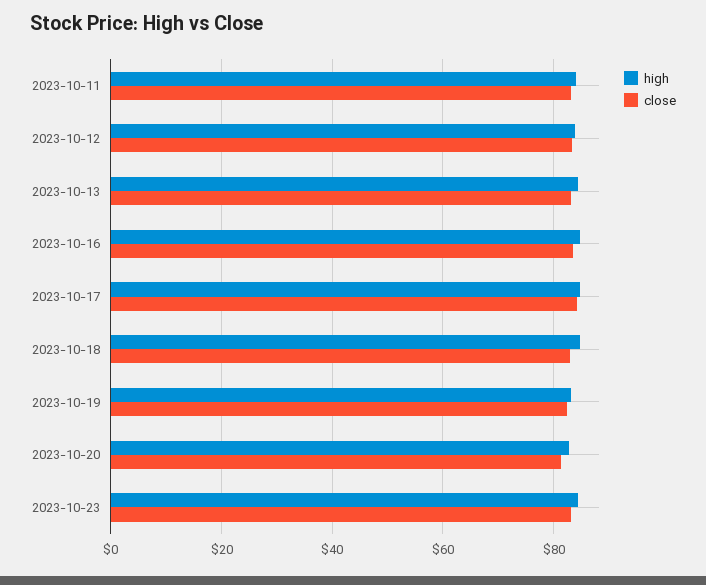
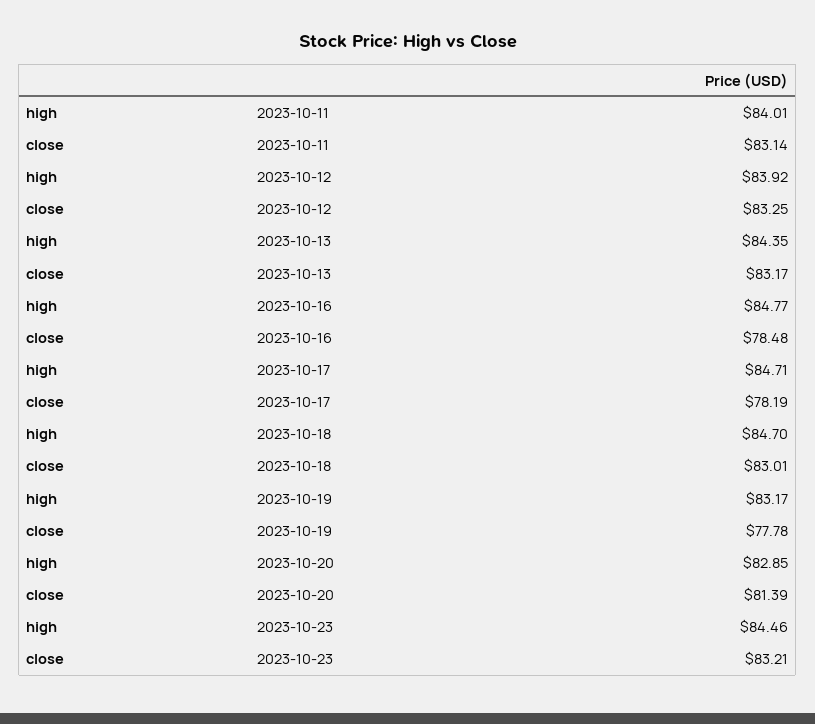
  {
    "high": {
      "2023-10-11": 84.01,
      "2023-10-12": 83.92,
      "2023-10-13": 84.35,
      "2023-10-16": 84.77,
      "2023-10-17": 84.71,
      "2023-10-18": 84.7,
      "2023-10-19": 83.17,
      "2023-10-20": 82.85,
      "2023-10-23": 84.46
    },
    "close": {
      "2023-10-11": 83.14,
      "2023-10-12": 83.25,
      "2023-10-13": 83.17,
-     "2023-10-16": 84,
+     "2023-10-16": 78.48,
-     "2023-10-17": 84,
+     "2023-10-17": 78.19,
      "2023-10-18": 83.01,
-     "2023-10-19": 82,
+     "2023-10-19": 77.78,
      "2023-10-20": 81.39,
      "2023-10-23": 83.21
    }
  }

